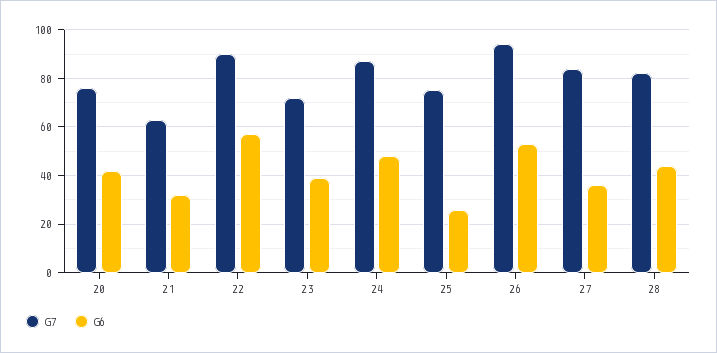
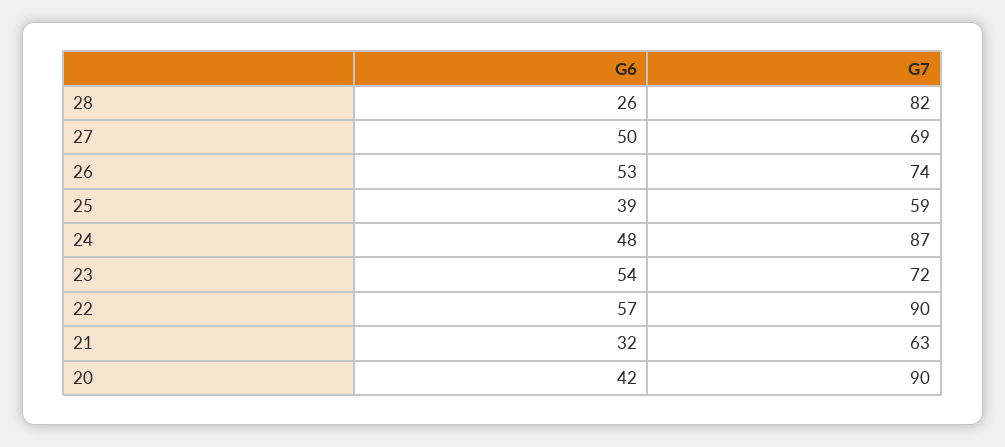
  {
    "G7": {
-     "20": 75,
+     "20": 90,
      "21": 63,
      "22": 90,
      "23": 72,
      "24": 87,
-     "25": 75,
+     "25": 59,
-     "26": 95,
+     "26": 74,
-     "27": 85,
+     "27": 69,
      "28": 82
    },
    "G6": {
      "20": 42,
      "21": 32,
      "22": 57,
-     "23": 40,
+     "23": 54,
      "24": 48,
-     "25": 25,
+     "25": 39,
      "26": 53,
-     "27": 35,
+     "27": 50,
-     "28": 45
+     "28": 26
    }
  }

